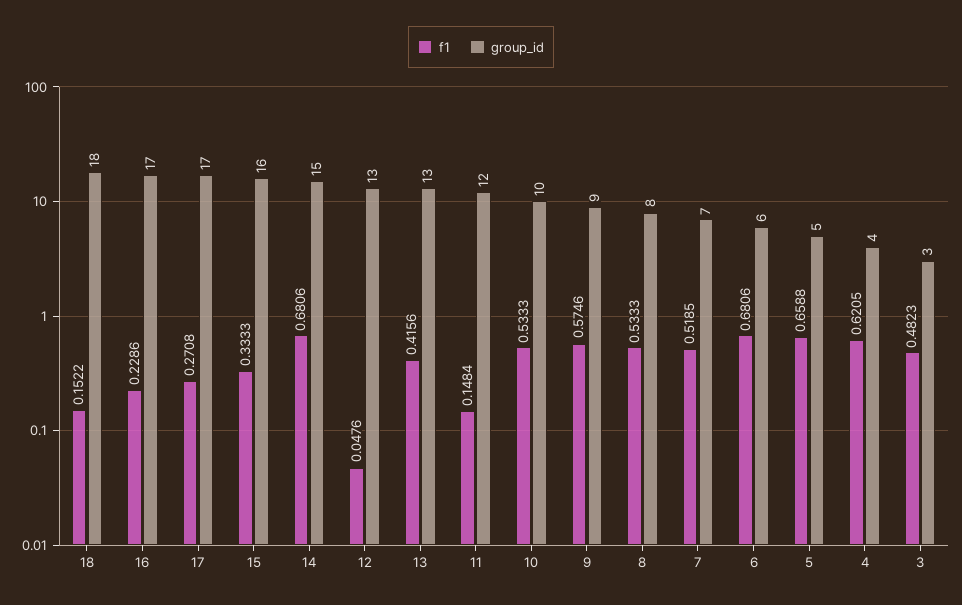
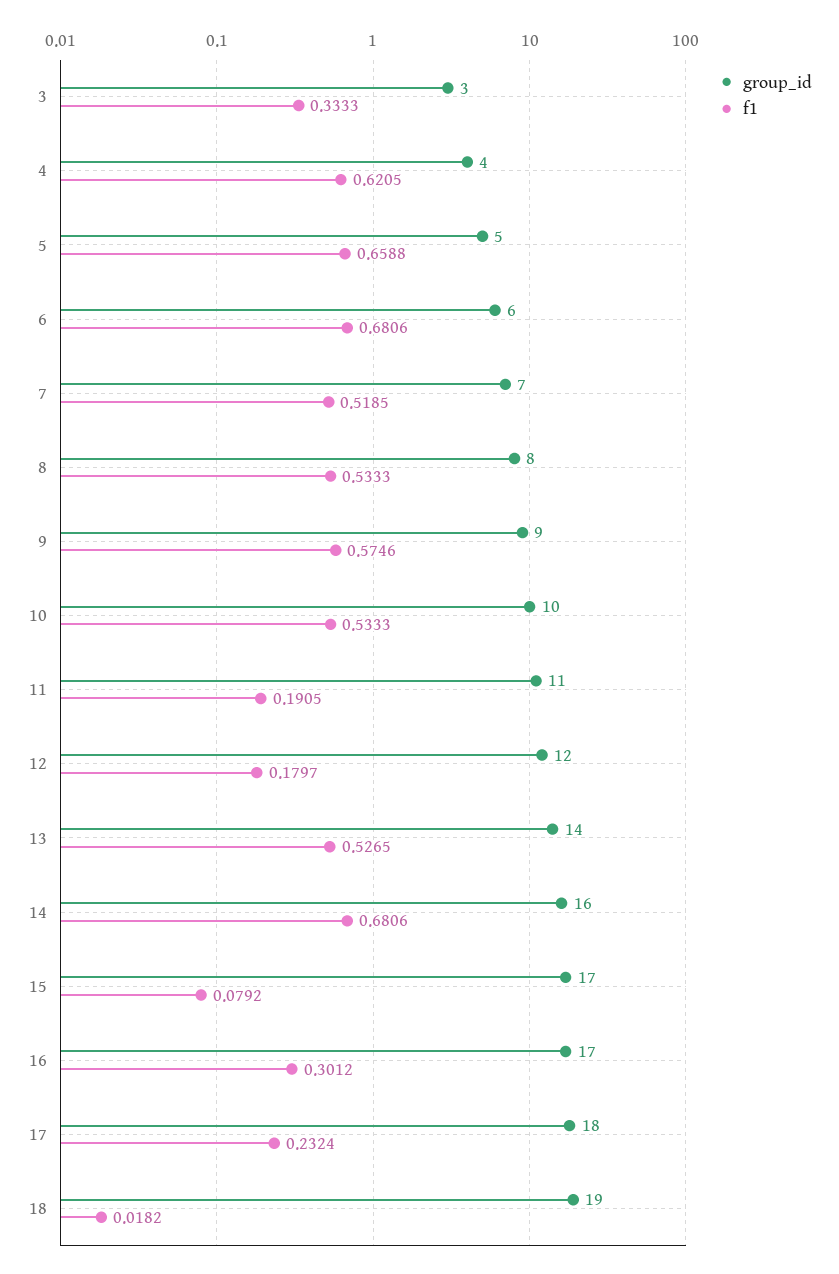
  {
    "f1": {
-     "18": 0.1522,
+     "18": 0.0182,
-     "16": 0.2286,
+     "16": 0.3012,
-     "17": 0.2708,
+     "17": 0.2324,
-     "15": 0.3333,
+     "15": 0.0792,
      "14": 0.6806,
-     "12": 0.0476,
+     "12": 0.1797,
-     "13": 0.4156,
+     "13": 0.5265,
-     "11": 0.1484,
+     "11": 0.1905,
      "10": 0.5333,
      "9": 0.5746,
      "8": 0.5333,
      "7": 0.5185,
      "6": 0.6806,
      "5": 0.6588,
      "4": 0.6205,
-     "3": 0.4823
+     "3": 0.3333
    },
    "group_id": {
-     "18": 18,
+     "18": 19,
      "16": 17,
-     "17": 17,
+     "17": 18,
-     "15": 16,
+     "15": 17,
-     "14": 15,
+     "14": 16,
-     "12": 13,
+     "12": 12,
-     "13": 13,
+     "13": 14,
-     "11": 12,
+     "11": 11,
      "10": 10,
      "9": 9,
      "8": 8,
      "7": 7,
      "6": 6,
      "5": 5,
      "4": 4,
      "3": 3
    }
  }

